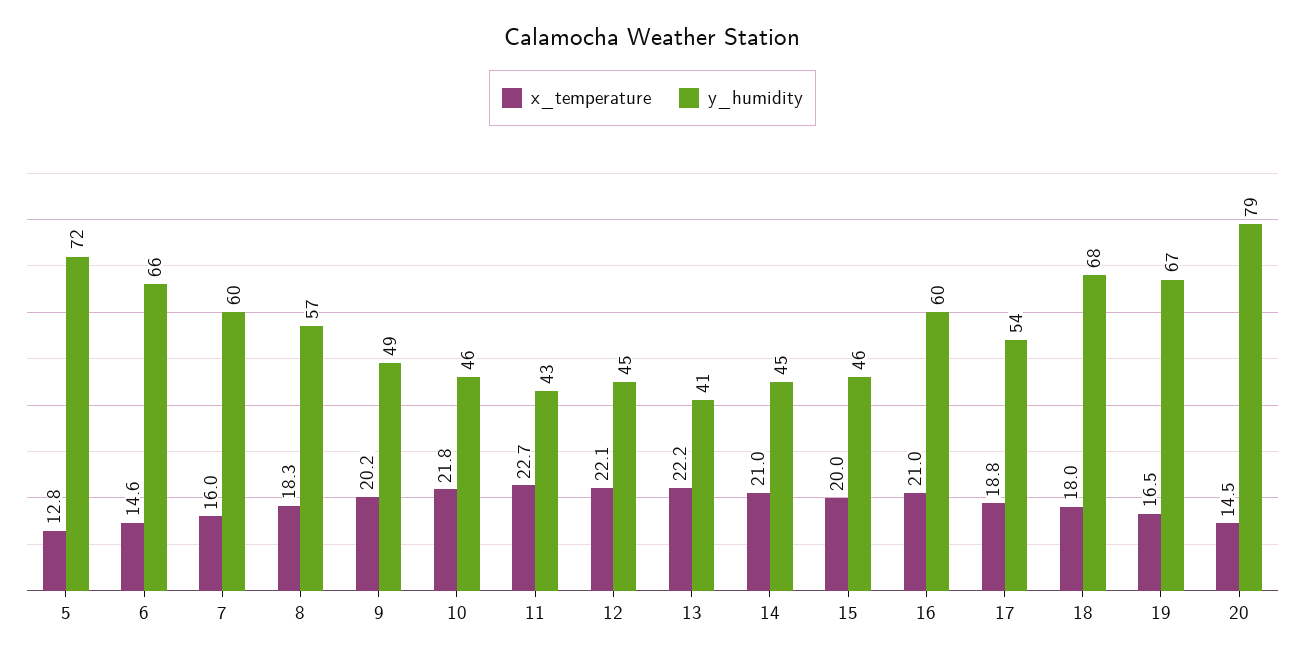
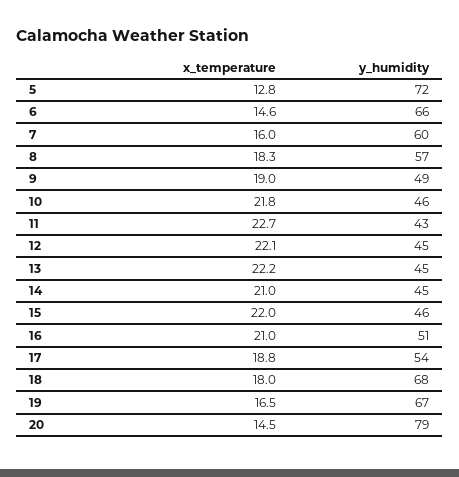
  {
    "x_temperature": {
      "5": 12.8,
      "6": 14.6,
      "7": 16,
      "8": 18.3,
-     "9": 20.2,
+     "9": 19,
      "10": 21.8,
      "11": 22.7,
      "12": 22.1,
      "13": 22.2,
      "14": 21,
-     "15": 20,
+     "15": 22,
      "16": 21,
      "17": 18.8,
      "18": 18,
      "19": 16.5,
      "20": 14.5
    },
    "y_humidity": {
      "5": 72,
      "6": 66,
      "7": 60,
      "8": 57,
      "9": 49,
      "10": 46,
      "11": 43,
      "12": 45,
-     "13": 41,
+     "13": 45,
      "14": 45,
      "15": 46,
-     "16": 60,
+     "16": 51,
      "17": 54,
      "18": 68,
      "19": 67,
      "20": 79
    }
  }

